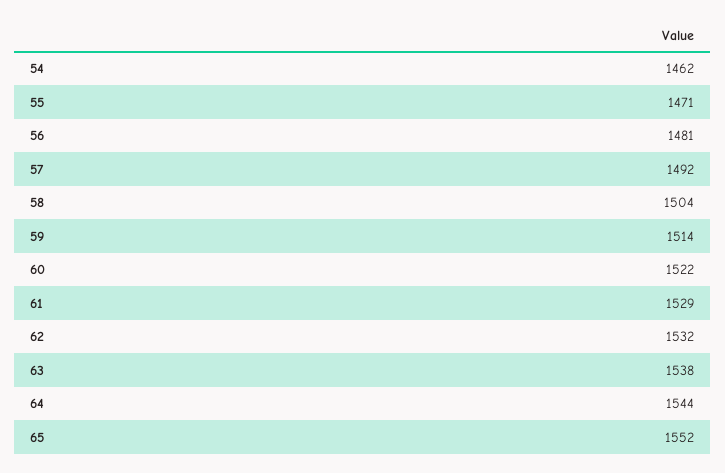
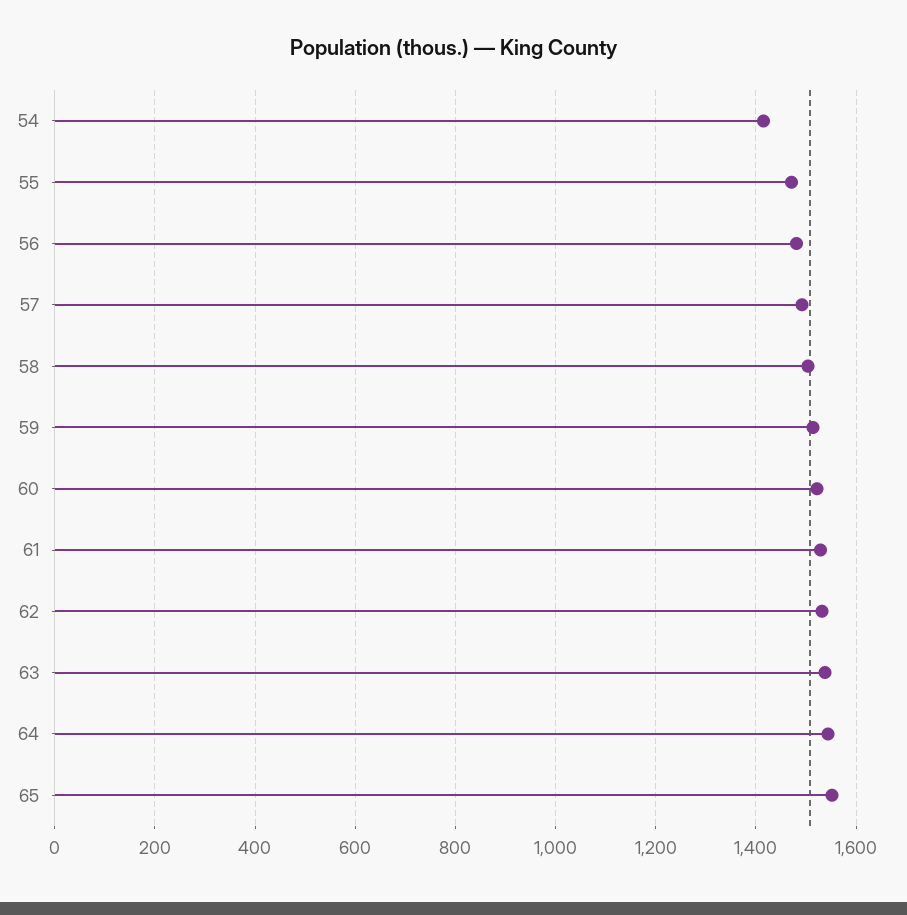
  {
-   "54": 1462,
+   "54": 1420,
    "55": 1471,
    "56": 1481,
    "57": 1492,
    "58": 1504,
    "59": 1514,
    "60": 1522,
    "61": 1529,
    "62": 1532,
    "63": 1538,
    "64": 1544,
    "65": 1552
  }

